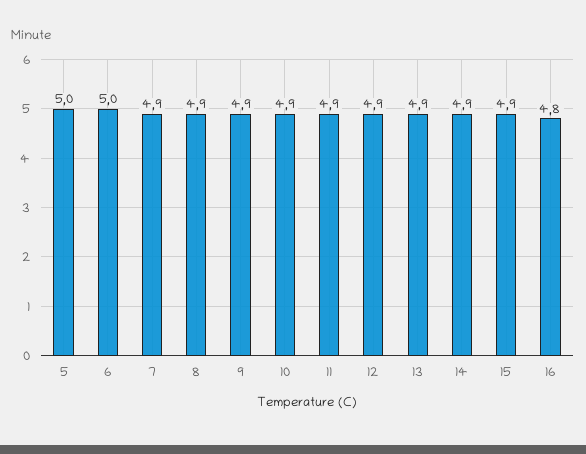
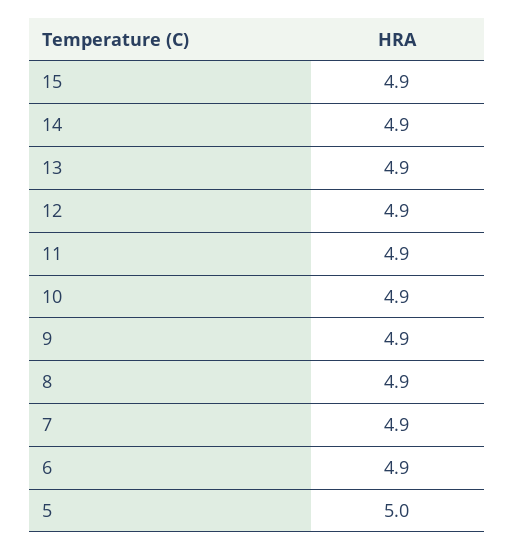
  {
    "5": 5,
-   "6": 5,
+   "6": 4.9,
    "7": 4.9,
    "8": 4.9,
    "9": 4.9,
    "10": 4.9,
    "11": 4.9,
    "12": 4.9,
    "13": 4.9,
    "14": 4.9,
-   "15": 4.9,
+   "15": 4.9
-   "16": 4.8
  }

